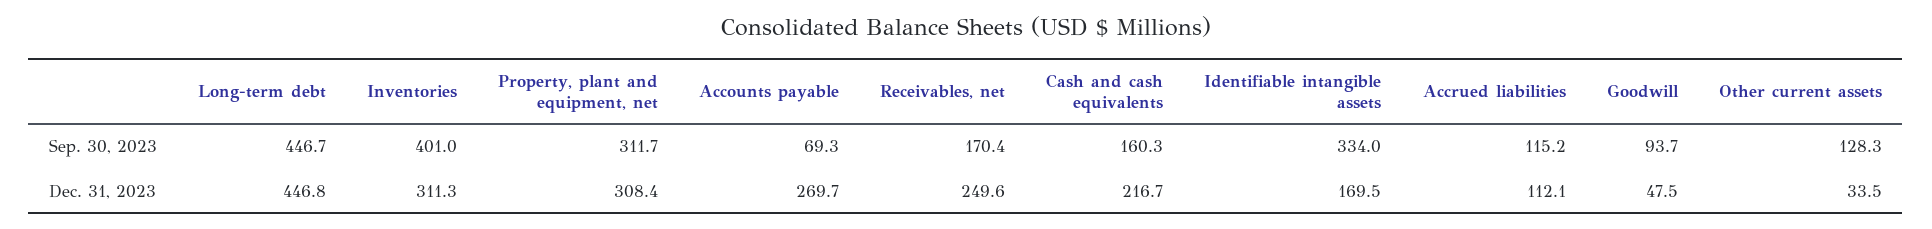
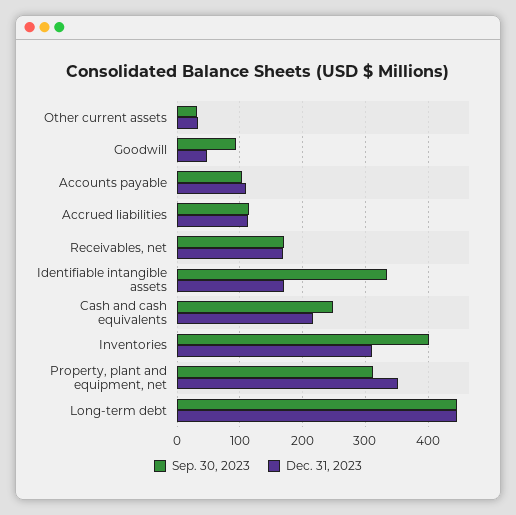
  {
    "Sep. 30, 2023": {
      "Long-term debt": 446.7,
      "Inventories": 401,
      "Property, plant and equipment, net": 311.7,
-     "Accounts payable": 69.3,
+     "Accounts payable": 100,
      "Receivables, net": 170.4,
-     "Cash and cash equivalents": 160.3,
+     "Cash and cash equivalents": 250,
      "Identifiable intangible assets": 334,
      "Accrued liabilities": 115.2,
      "Goodwill": 93.7,
-     "Other current assets": 128.3
+     "Other current assets": 30
    },
    "Dec. 31, 2023": {
      "Long-term debt": 446.8,
      "Inventories": 311.3,
-     "Property, plant and equipment, net": 308.4,
+     "Property, plant and equipment, net": 350,
-     "Accounts payable": 269.7,
+     "Accounts payable": 110,
-     "Receivables, net": 249.6,
+     "Receivables, net": 170,
      "Cash and cash equivalents": 216.7,
      "Identifiable intangible assets": 169.5,
      "Accrued liabilities": 112.1,
      "Goodwill": 47.5,
      "Other current assets": 33.5
    }
  }

